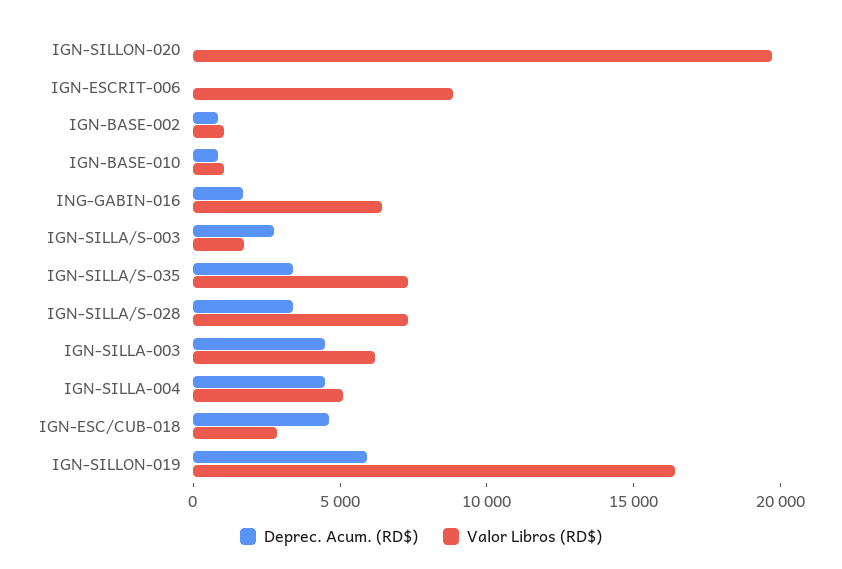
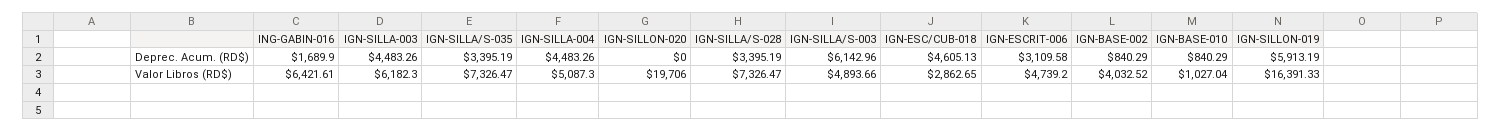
  {
    "Deprec. Acum. (RD$)": {
      "IGN-SILLON-020": 0,
-     "IGN-ESCRIT-006": 0,
+     "IGN-ESCRIT-006": 3109.58,
      "IGN-BASE-002": 840.29,
      "IGN-BASE-010": 840.29,
      "ING-GABIN-016": 1689.9,
-     "IGN-SILLA/S-003": 3000,
+     "IGN-SILLA/S-003": 6142.96,
      "IGN-SILLA/S-035": 3395.19,
      "IGN-SILLA/S-028": 3395.19,
      "IGN-SILLA-003": 4483.26,
      "IGN-SILLA-004": 4483.26,
      "IGN-ESC/CUB-018": 4605.13,
      "IGN-SILLON-019": 5913.19
    },
    "Valor Libros (RD$)": {
      "IGN-SILLON-020": 19706,
-     "IGN-ESCRIT-006": 9000,
+     "IGN-ESCRIT-006": 4739.2,
-     "IGN-BASE-002": 1000,
+     "IGN-BASE-002": 4032.52,
      "IGN-BASE-010": 1027.04,
      "ING-GABIN-016": 6421.61,
-     "IGN-SILLA/S-003": 2000,
+     "IGN-SILLA/S-003": 4893.66,
      "IGN-SILLA/S-035": 7326.47,
      "IGN-SILLA/S-028": 7326.47,
      "IGN-SILLA-003": 6182.3,
      "IGN-SILLA-004": 5087.3,
      "IGN-ESC/CUB-018": 2862.65,
      "IGN-SILLON-019": 16391.33
    }
  }

